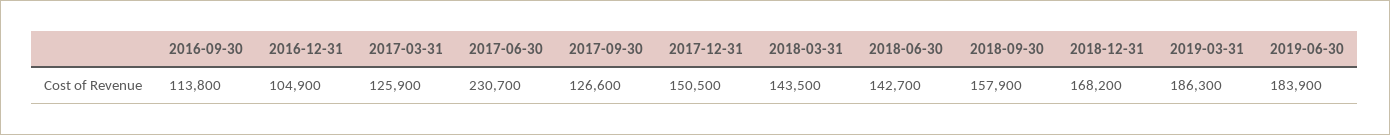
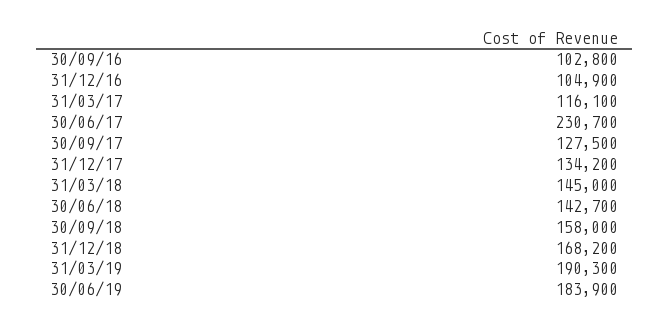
  {
-   "2016-09-30": 113800,
+   "2016-09-30": 102800,
    "2016-12-31": 104900,
-   "2017-03-31": 125900,
+   "2017-03-31": 116100,
    "2017-06-30": 230700,
-   "2017-09-30": 126600,
+   "2017-09-30": 127500,
-   "2017-12-31": 150500,
+   "2017-12-31": 134200,
-   "2018-03-31": 143500,
+   "2018-03-31": 145000,
    "2018-06-30": 142700,
-   "2018-09-30": 157900,
+   "2018-09-30": 158000,
    "2018-12-31": 168200,
-   "2019-03-31": 186300,
+   "2019-03-31": 190300,
    "2019-06-30": 183900
  }

